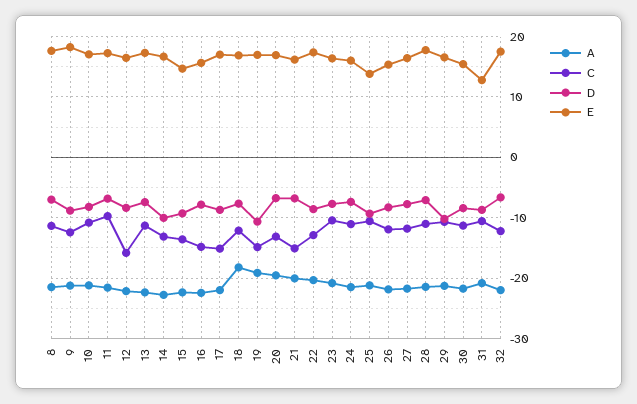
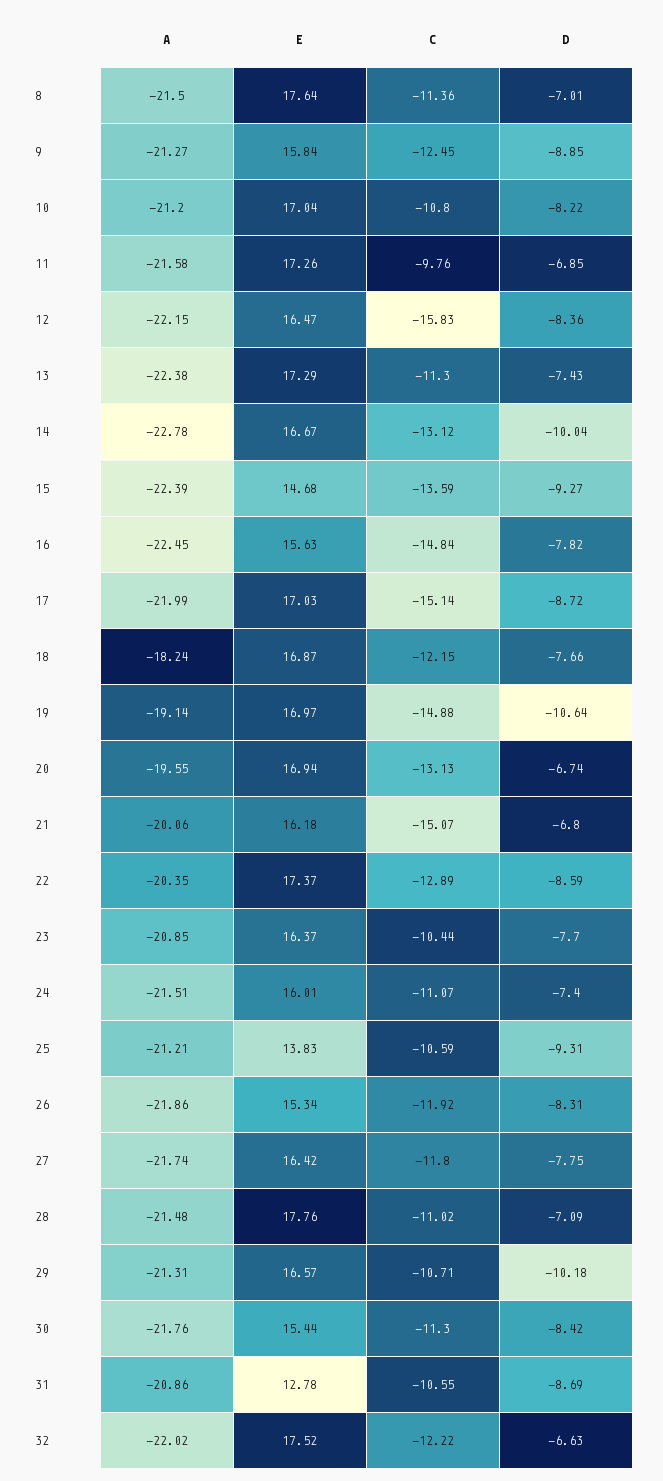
  {
    "A": {
      "8": -21.5,
      "9": -21.27,
      "10": -21.2,
      "11": -21.58,
      "12": -22.15,
      "13": -22.38,
      "14": -22.78,
      "15": -22.39,
      "16": -22.45,
      "17": -21.99,
      "18": -18.24,
      "19": -19.14,
      "20": -19.55,
      "21": -20.06,
      "22": -20.35,
      "23": -20.85,
      "24": -21.51,
      "25": -21.21,
      "26": -21.86,
      "27": -21.74,
      "28": -21.48,
      "29": -21.31,
      "30": -21.76,
      "31": -20.86,
      "32": -22.02
    },
    "C": {
      "8": -11.36,
      "9": -12.45,
      "10": -10.8,
      "11": -9.76,
      "12": -15.83,
      "13": -11.3,
      "14": -13.12,
      "15": -13.59,
      "16": -14.84,
      "17": -15.14,
      "18": -12.15,
      "19": -14.88,
      "20": -13.13,
      "21": -15.07,
      "22": -12.89,
      "23": -10.44,
      "24": -11.07,
      "25": -10.59,
      "26": -11.92,
      "27": -11.8,
      "28": -11.02,
      "29": -10.71,
      "30": -11.3,
      "31": -10.55,
      "32": -12.22
    },
    "D": {
      "8": -7.01,
      "9": -8.85,
      "10": -8.22,
      "11": -6.85,
      "12": -8.36,
      "13": -7.43,
      "14": -10.04,
      "15": -9.27,
      "16": -7.82,
      "17": -8.72,
      "18": -7.66,
      "19": -10.64,
      "20": -6.74,
      "21": -6.8,
      "22": -8.59,
      "23": -7.7,
      "24": -7.4,
      "25": -9.31,
      "26": -8.31,
      "27": -7.75,
      "28": -7.09,
      "29": -10.18,
      "30": -8.42,
      "31": -8.69,
      "32": -6.63
    },
    "E": {
      "8": 17.64,
-     "9": 18,
+     "9": 15.84,
      "10": 17.04,
      "11": 17.26,
      "12": 16.47,
      "13": 17.29,
      "14": 16.67,
      "15": 14.68,
      "16": 15.63,
      "17": 17.03,
      "18": 16.87,
      "19": 16.97,
      "20": 16.94,
      "21": 16.18,
      "22": 17.37,
      "23": 16.37,
      "24": 16.01,
      "25": 13.83,
      "26": 15.34,
      "27": 16.42,
      "28": 17.76,
      "29": 16.57,
      "30": 15.44,
      "31": 12.78,
      "32": 17.52
    }
  }

